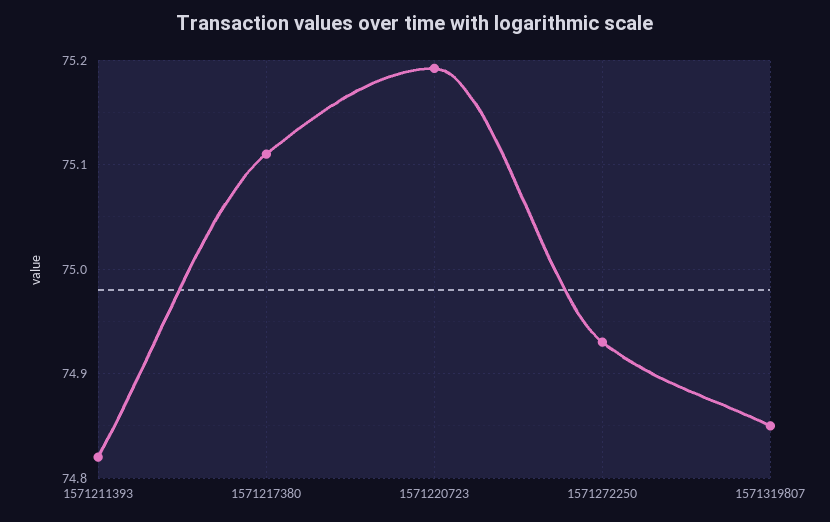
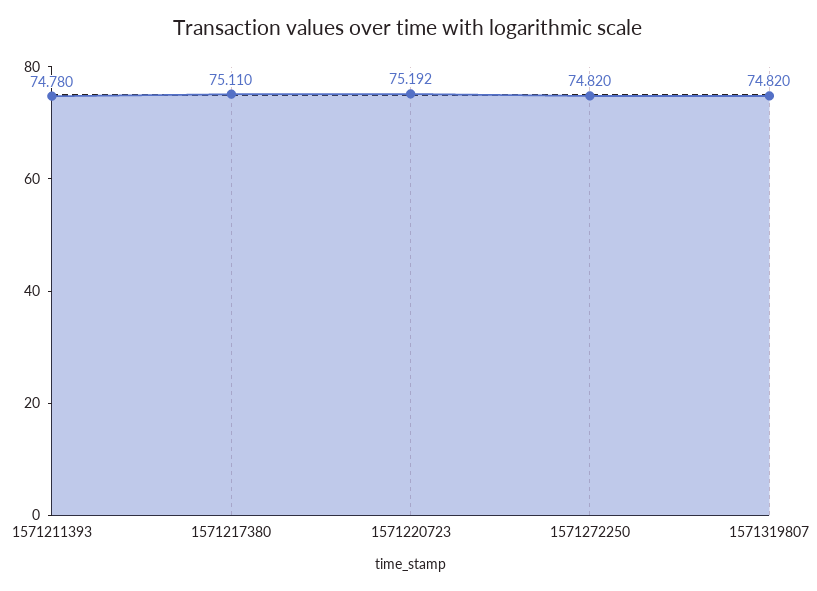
  {
-   "1571211393": 74.82,
+   "1571211393": 74.78,
    "1571217380": 75.11,
    "1571220723": 75.192,
-   "1571272250": 74.93,
+   "1571272250": 74.82,
-   "1571319807": 74.85
+   "1571319807": 74.82
  }

